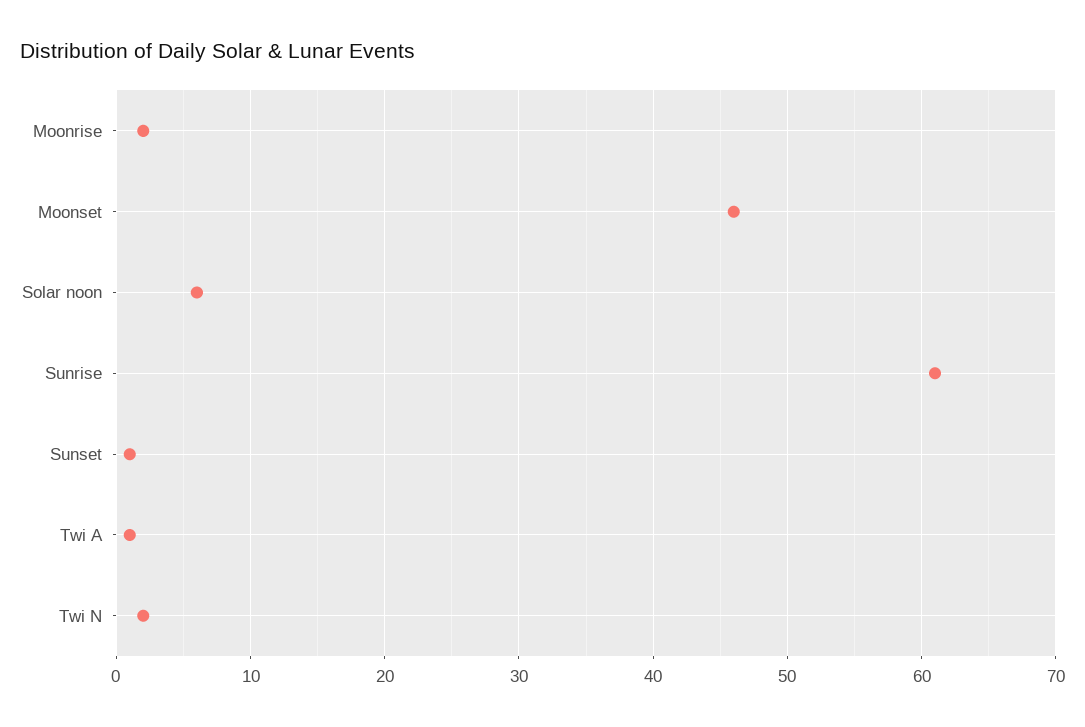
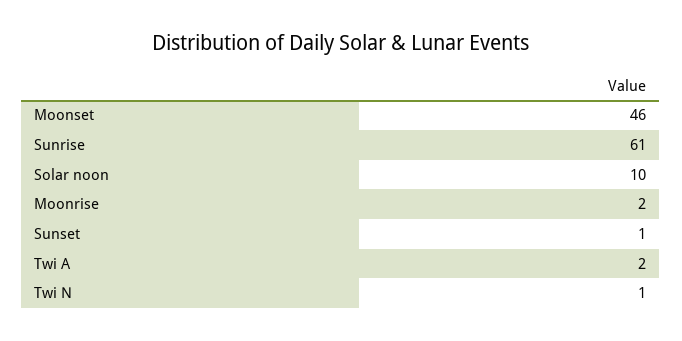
  {
    "Moonrise": 2,
    "Moonset": 46,
-   "Solar noon": 6,
+   "Solar noon": 10,
    "Sunrise": 61,
    "Sunset": 1,
-   "Twi A": 1,
+   "Twi A": 2,
-   "Twi N": 2
+   "Twi N": 1
  }

